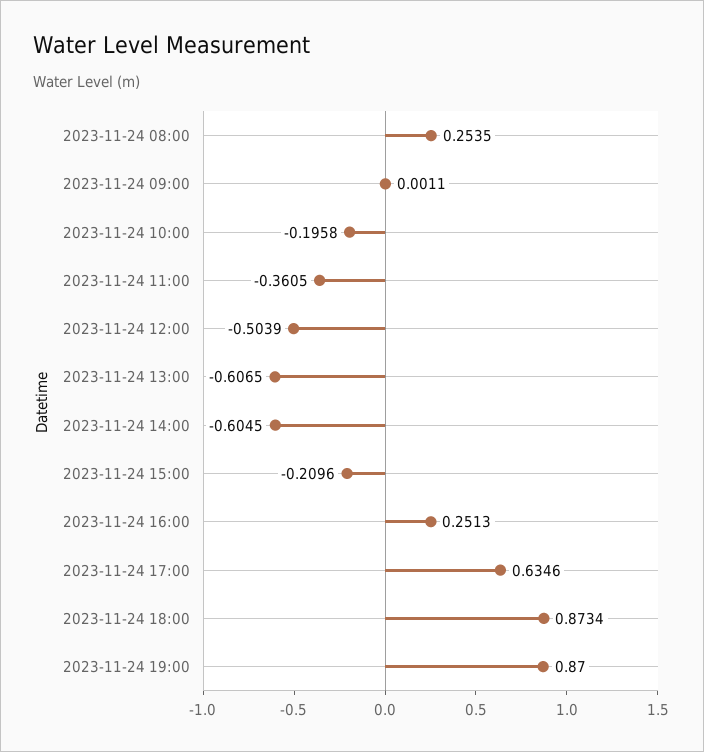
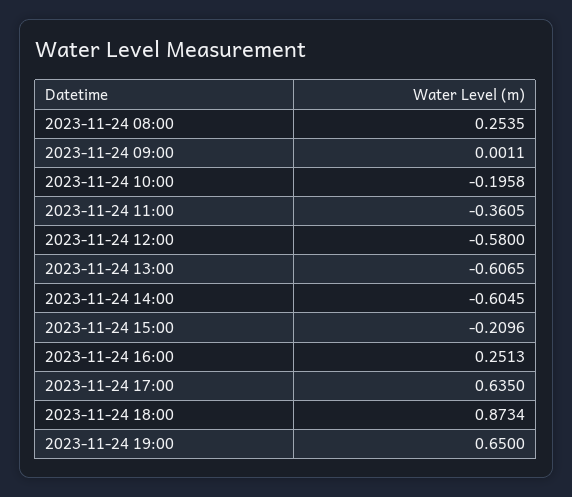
  {
    "2023-11-24 08:00": 0.2535,
    "2023-11-24 09:00": 0.0011,
    "2023-11-24 10:00": -0.1958,
    "2023-11-24 11:00": -0.3605,
-   "2023-11-24 12:00": -0.5039,
+   "2023-11-24 12:00": -0.58,
    "2023-11-24 13:00": -0.6065,
    "2023-11-24 14:00": -0.6045,
    "2023-11-24 15:00": -0.2096,
    "2023-11-24 16:00": 0.2513,
-   "2023-11-24 17:00": 0.6346,
+   "2023-11-24 17:00": 0.635,
    "2023-11-24 18:00": 0.8734,
-   "2023-11-24 19:00": 0.87
+   "2023-11-24 19:00": 0.65
  }

